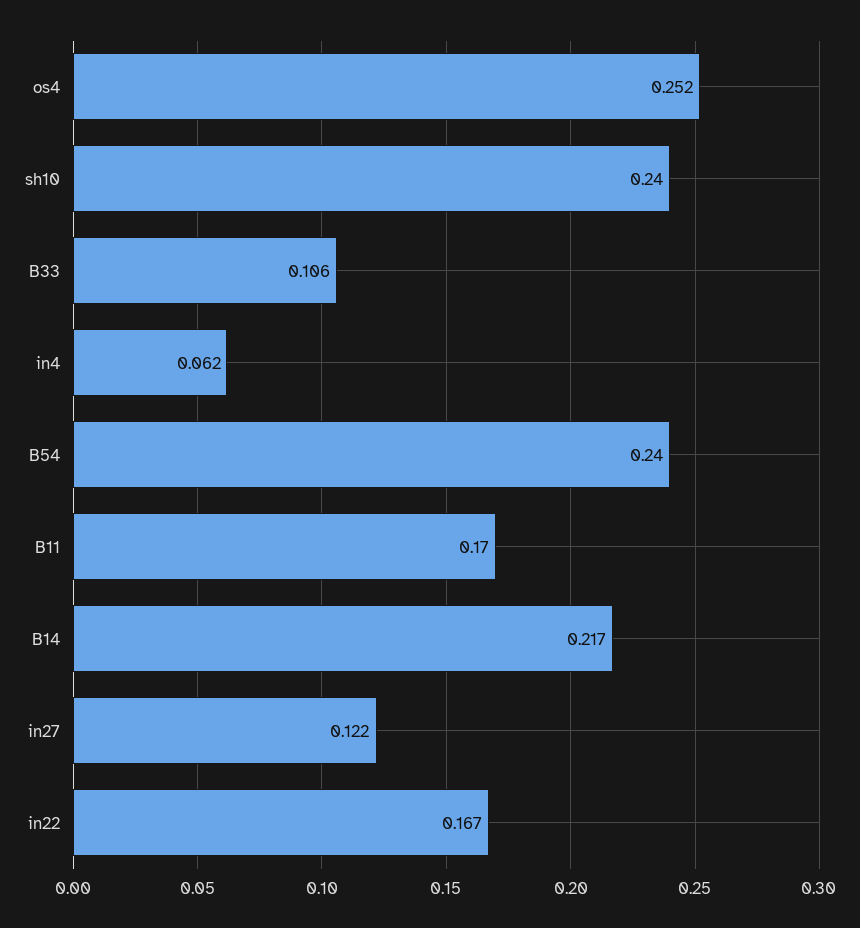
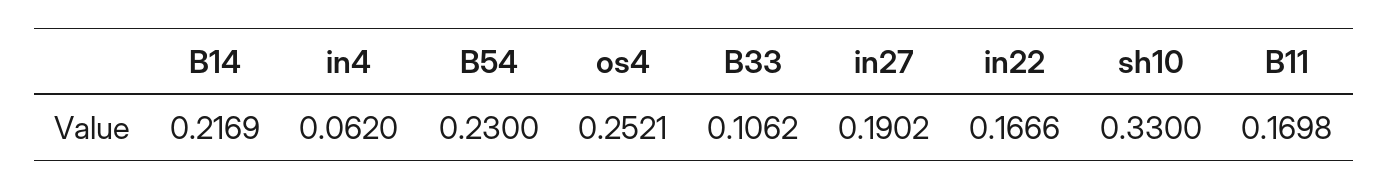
  {
    "os4": 0.2521,
-   "sh10": 0.24,
+   "sh10": 0.33,
    "B33": 0.1062,
    "in4": 0.062,
-   "B54": 0.24,
+   "B54": 0.23,
    "B11": 0.1698,
    "B14": 0.2169,
-   "in27": 0.122,
+   "in27": 0.1902,
    "in22": 0.1666
  }

